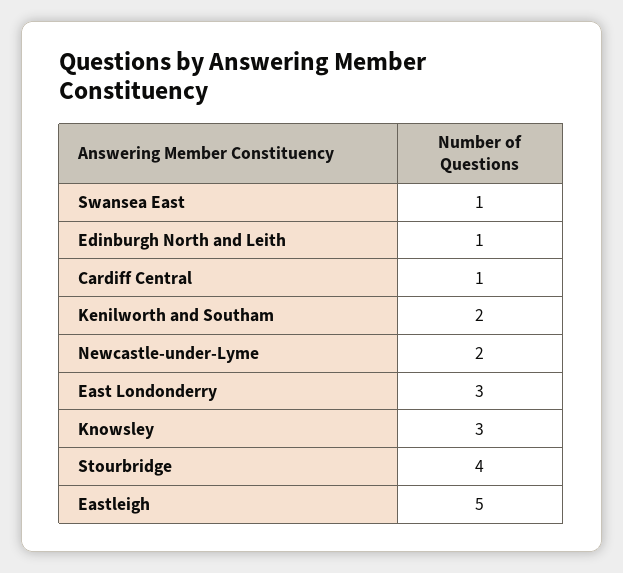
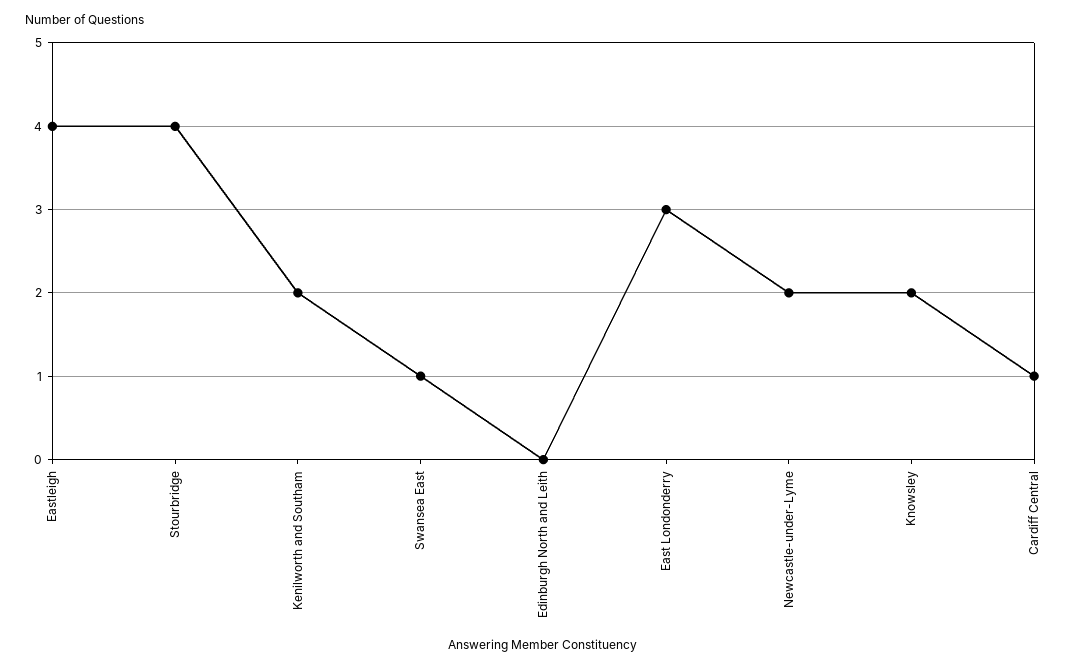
  {
    "Swansea East": 1,
-   "Edinburgh North and Leith": 1,
+   "Edinburgh North and Leith": 0,
    "Cardiff Central": 1,
    "Kenilworth and Southam": 2,
    "Newcastle-under-Lyme": 2,
    "East Londonderry": 3,
-   "Knowsley": 3,
+   "Knowsley": 2,
    "Stourbridge": 4,
-   "Eastleigh": 5
+   "Eastleigh": 4
  }

